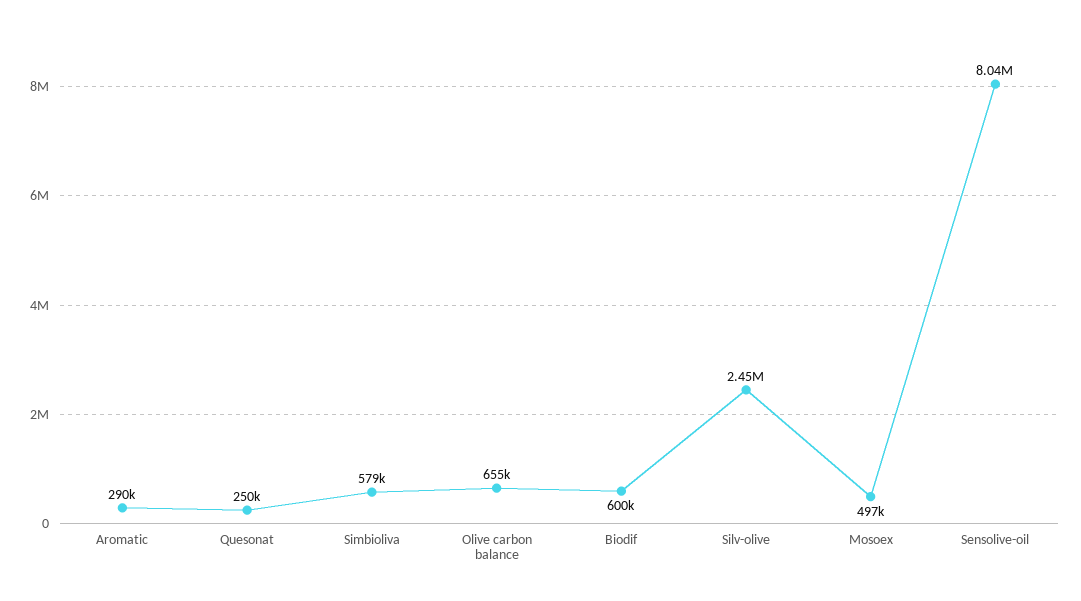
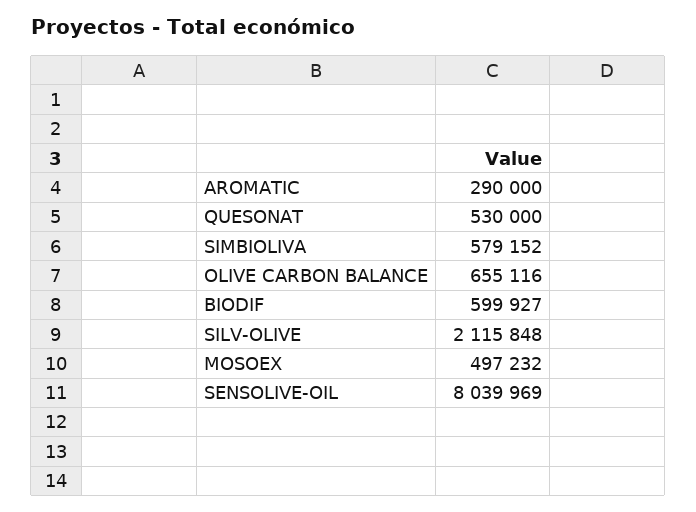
  {
    "Aromatic": 290000,
-   "Quesonat": 250000,
+   "Quesonat": 530000,
    "Simbioliva": 579152,
    "Olive carbon balance": 655116,
    "Biodif": 599927,
-   "Silv-olive": 2450000,
+   "Silv-olive": 2115848,
    "Mosoex": 497232,
    "Sensolive-oil": 8039969
  }

